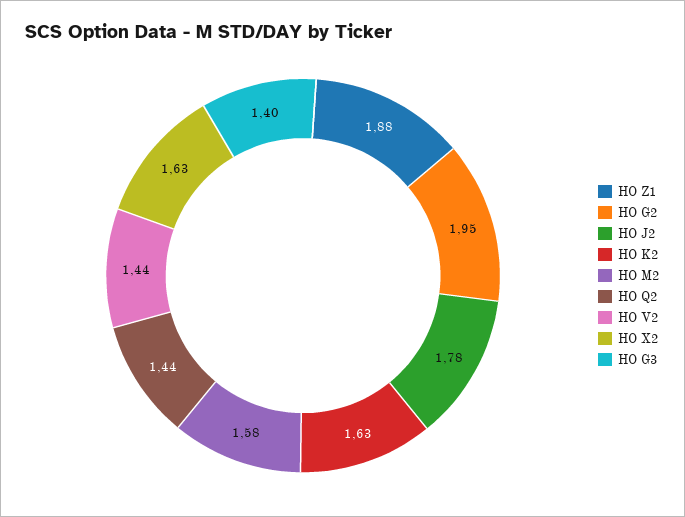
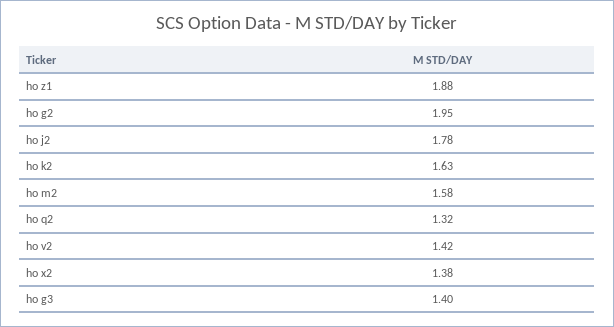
  {
    "HO Z1": 1.88,
    "HO G2": 1.95,
    "HO J2": 1.78,
    "HO K2": 1.63,
    "HO M2": 1.58,
-   "HO Q2": 1.44,
+   "HO Q2": 1.32,
-   "HO V2": 1.44,
+   "HO V2": 1.42,
-   "HO X2": 1.63,
+   "HO X2": 1.38,
    "HO G3": 1.4
  }

